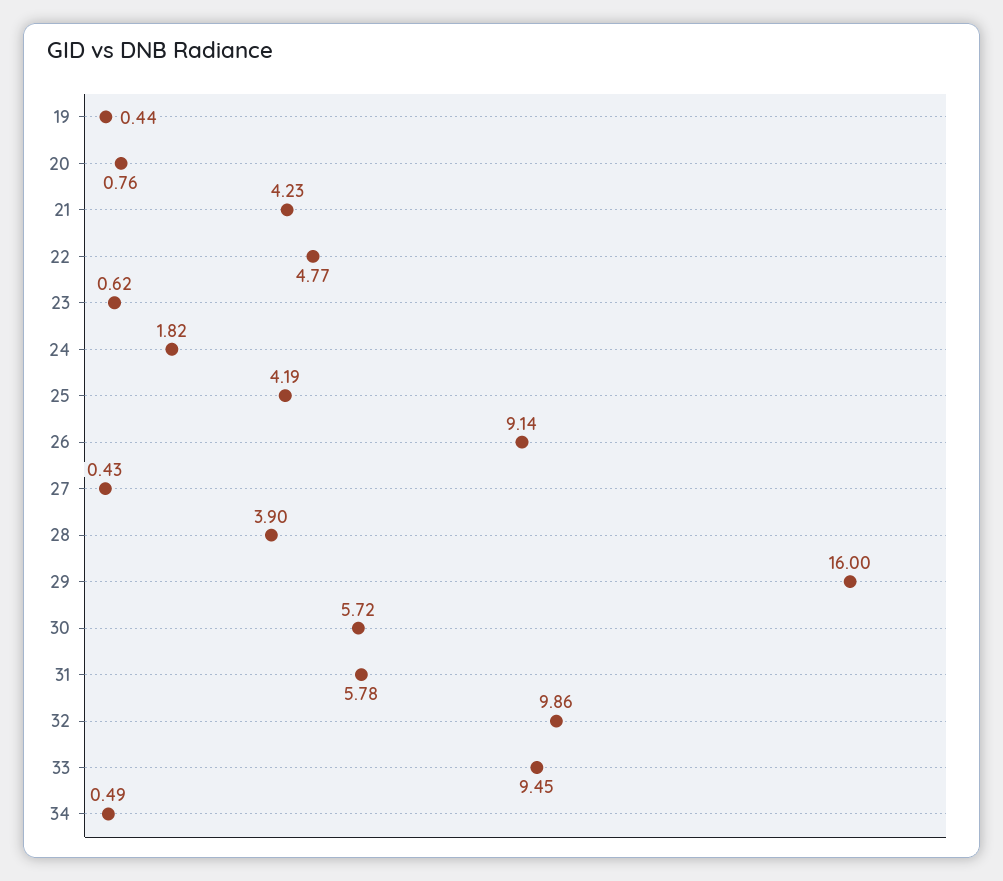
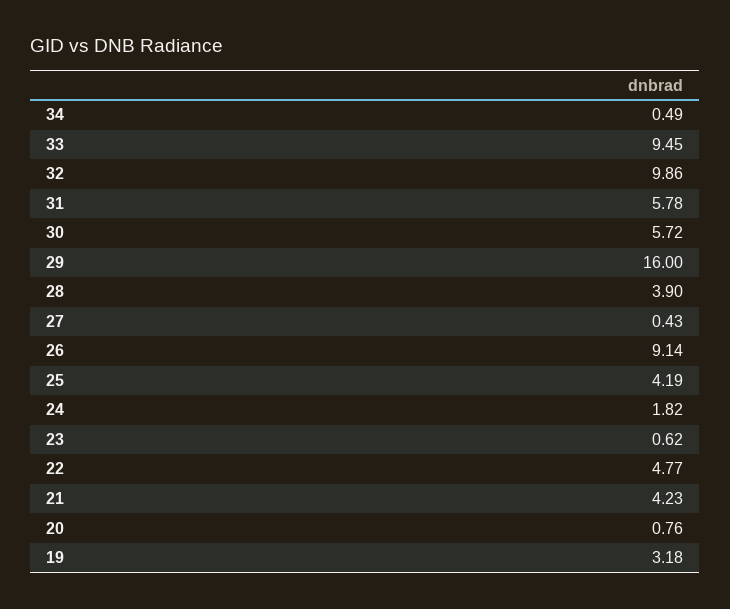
  {
-   "19": 0.44,
+   "19": 3.18,
    "20": 0.76,
    "21": 4.23,
    "22": 4.77,
    "23": 0.62,
    "24": 1.82,
    "25": 4.19,
    "26": 9.14,
    "27": 0.43,
    "28": 3.9,
    "29": 16,
    "30": 5.72,
    "31": 5.78,
    "32": 9.86,
    "33": 9.45,
    "34": 0.49
  }

